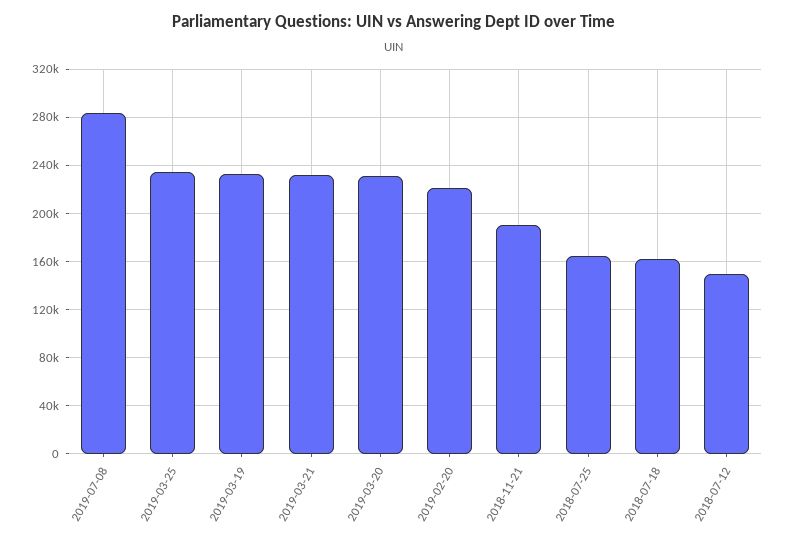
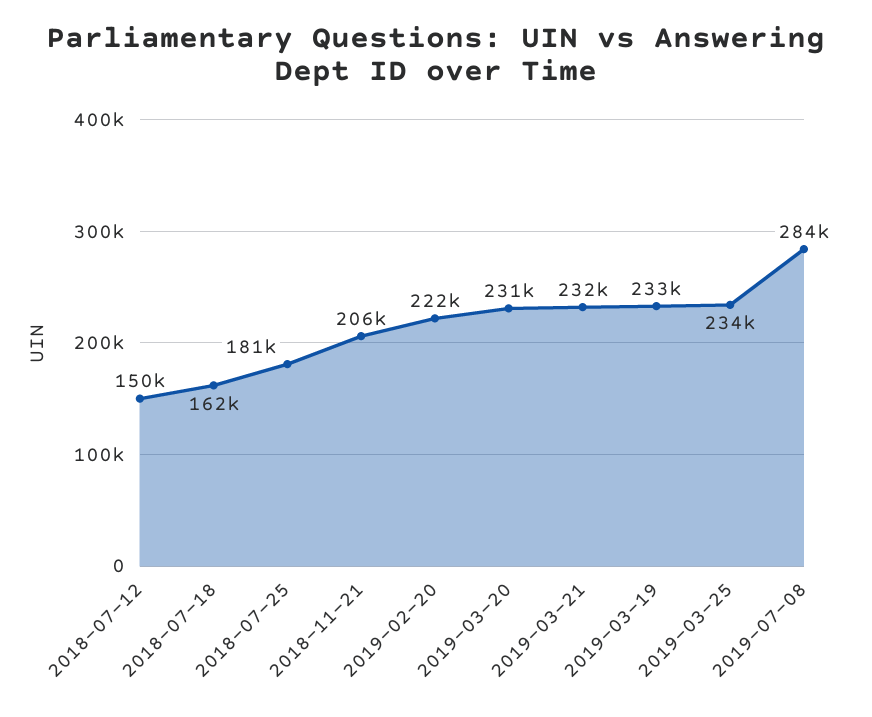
  {
    "2019-07-08": 284000,
    "2019-03-25": 234000,
    "2019-03-19": 233000,
    "2019-03-21": 232000,
    "2019-03-20": 231000,
    "2019-02-20": 222000,
-   "2018-11-21": 190000,
+   "2018-11-21": 206000,
-   "2018-07-25": 165000,
+   "2018-07-25": 181000,
    "2018-07-18": 162000,
    "2018-07-12": 150000
  }

